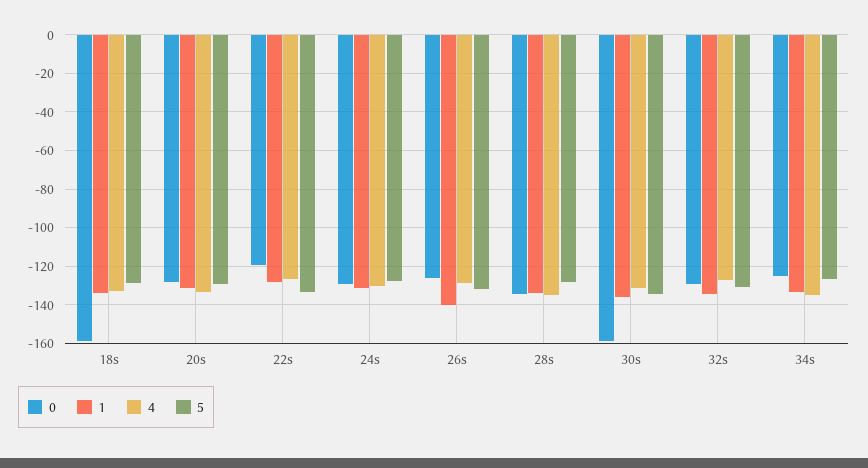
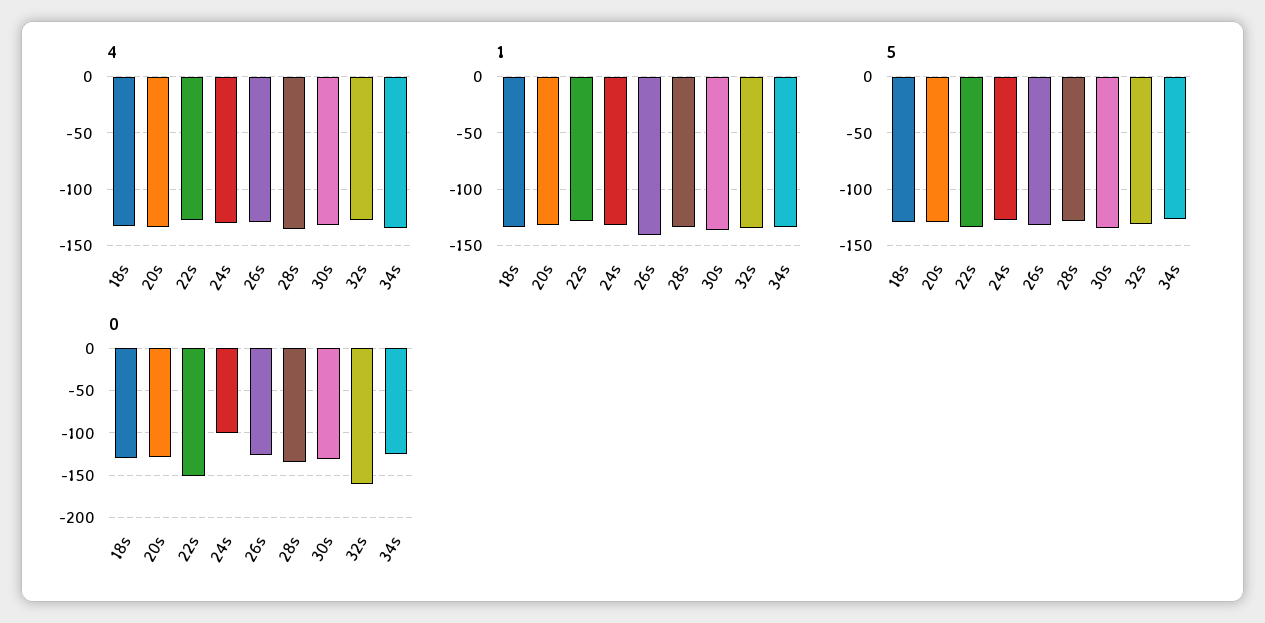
  {
    "0": {
-     "18s": -160,
+     "18s": -130,
      "20s": -130,
-     "22s": -120,
+     "22s": -150,
-     "24s": -130,
+     "24s": -100,
      "26s": -125,
      "28s": -135,
-     "30s": -160,
+     "30s": -130,
-     "32s": -130,
+     "32s": -160,
      "34s": -125
    },
    "1": {
      "18s": -135,
      "20s": -130,
      "22s": -130,
      "24s": -130,
      "26s": -140,
      "28s": -135,
      "30s": -135,
      "32s": -135,
      "34s": -135
    },
    "4": {
      "18s": -135,
      "20s": -135,
      "22s": -125,
      "24s": -130,
      "26s": -130,
      "28s": -135,
      "30s": -130,
      "32s": -125,
      "34s": -135
    },
    "5": {
      "18s": -130,
      "20s": -130,
      "22s": -135,
      "24s": -130,
      "26s": -130,
      "28s": -130,
      "30s": -135,
      "32s": -130,
      "34s": -125
    }
  }

